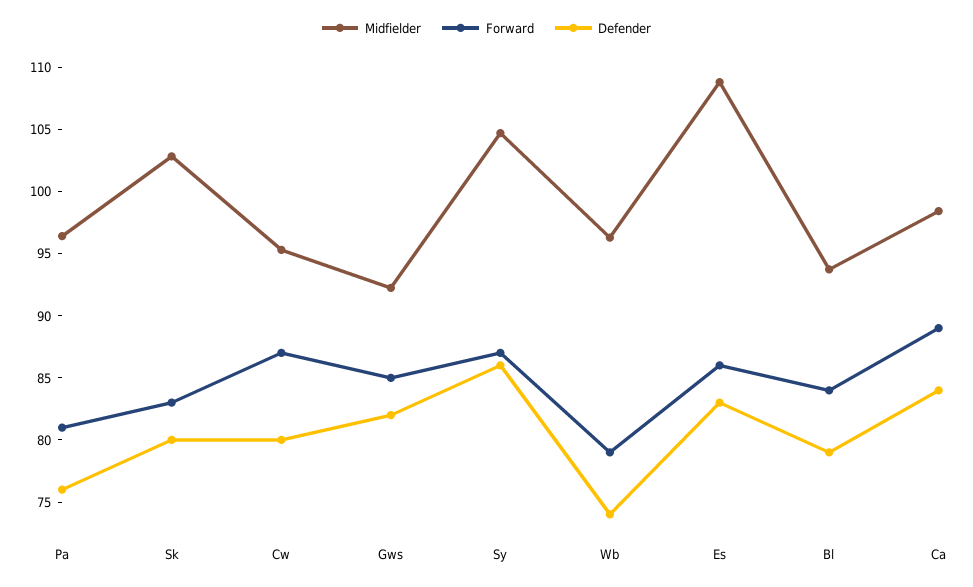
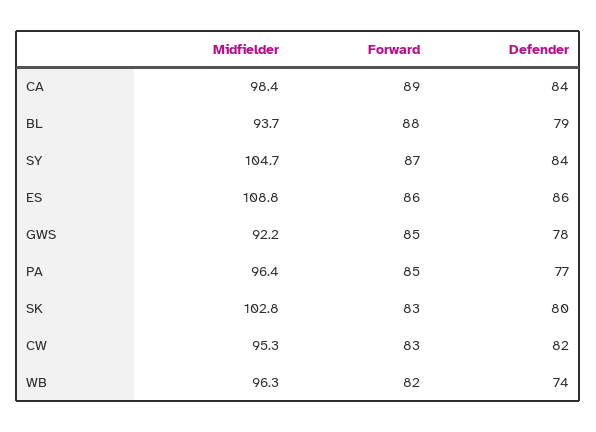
  {
    "Midfielder": {
      "Pa": 96.4,
      "Sk": 102.8,
      "Cw": 95.3,
      "Gws": 92.2,
      "Sy": 104.7,
      "Wb": 96.3,
      "Es": 108.8,
      "Bl": 93.7,
      "Ca": 98.4
    },
    "Forward": {
-     "Pa": 81,
+     "Pa": 85,
      "Sk": 83,
-     "Cw": 87,
+     "Cw": 83,
      "Gws": 85,
      "Sy": 87,
-     "Wb": 79,
+     "Wb": 82,
      "Es": 86,
-     "Bl": 84,
+     "Bl": 88,
      "Ca": 89
    },
    "Defender": {
-     "Pa": 76,
+     "Pa": 77,
      "Sk": 80,
-     "Cw": 80,
+     "Cw": 82,
-     "Gws": 82,
+     "Gws": 78,
-     "Sy": 86,
+     "Sy": 84,
      "Wb": 74,
-     "Es": 83,
+     "Es": 86,
      "Bl": 79,
      "Ca": 84
    }
  }

